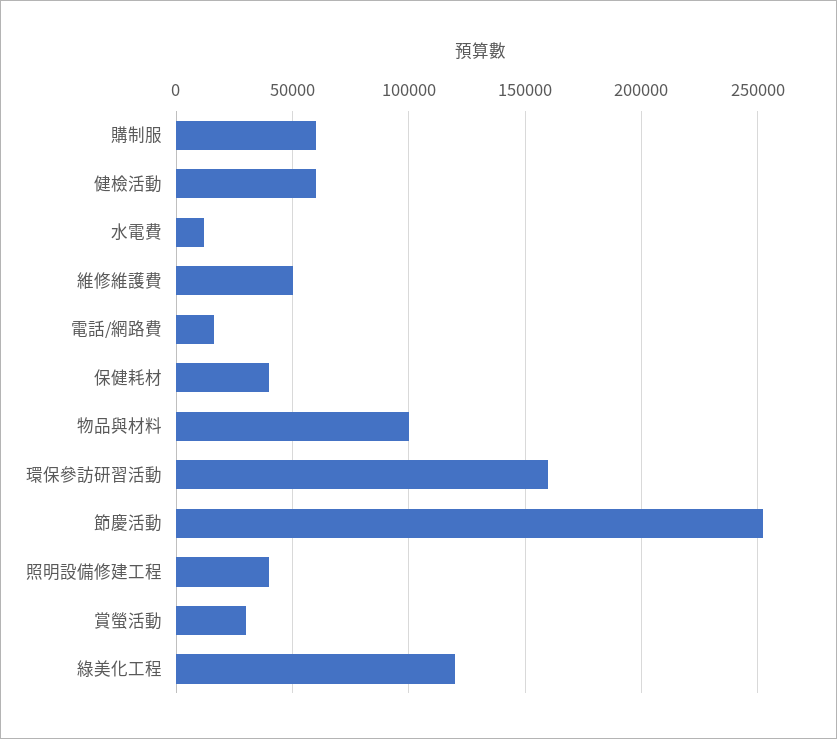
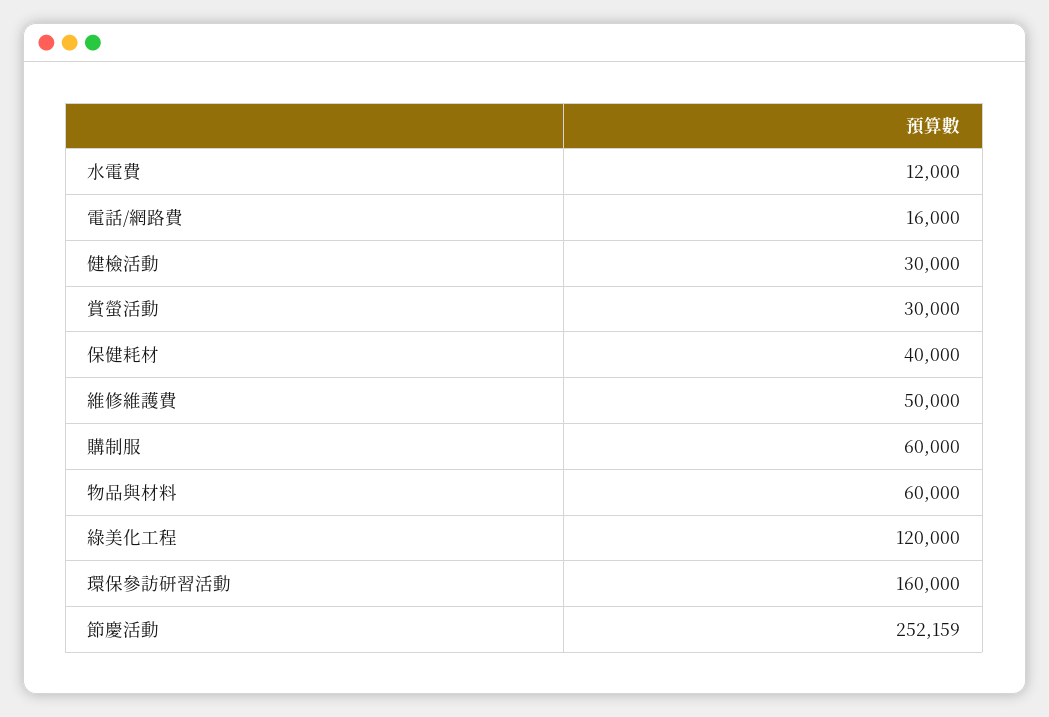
  {
    "購制服": 60000,
-   "健檢活動": 60000,
+   "健檢活動": 30000,
    "水電費": 12000,
    "維修維護費": 50000,
    "電話/網路費": 16000,
    "保健耗材": 40000,
-   "物品與材料": 100000,
+   "物品與材料": 60000,
    "環保參訪研習活動": 160000,
    "節慶活動": 252159,
-   "照明設備修建工程": 40000,
    "賞螢活動": 30000,
    "綠美化工程": 120000
  }

